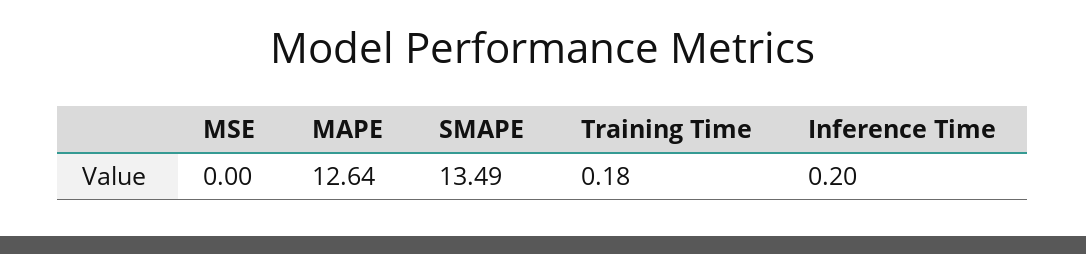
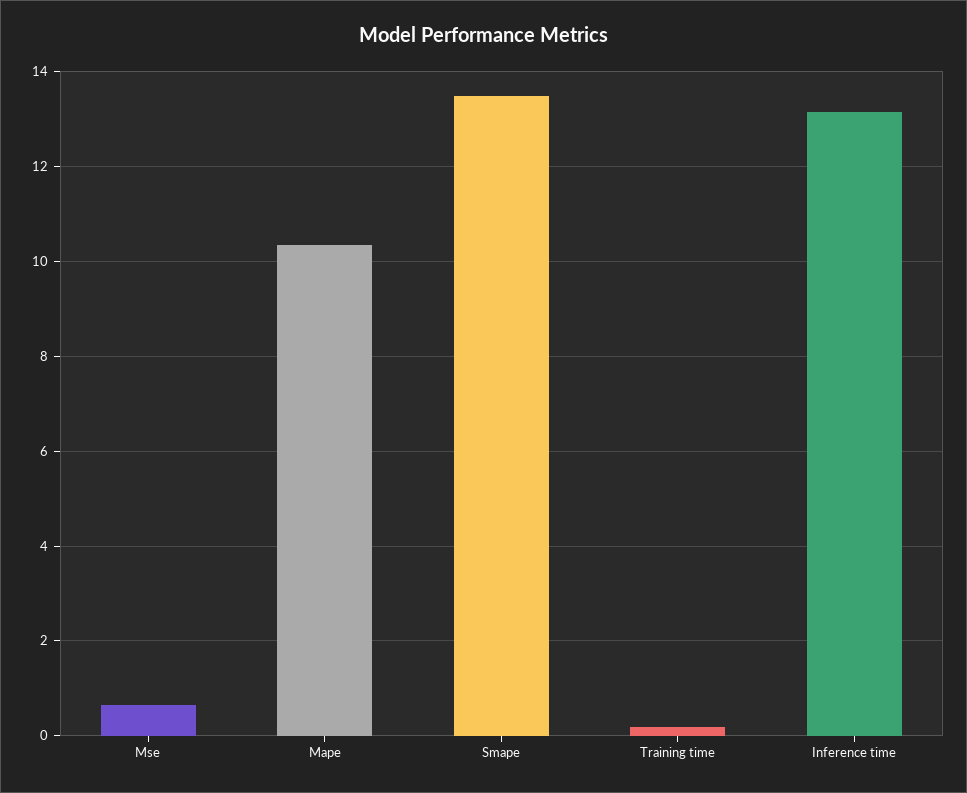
  {
-   "MSE": 0,
+   "MSE": 0.6,
-   "MAPE": 12.64,
+   "MAPE": 10.4,
    "SMAPE": 13.49,
    "Training Time": 0.18,
-   "Inference Time": 0.2
+   "Inference Time": 13.2
  }

